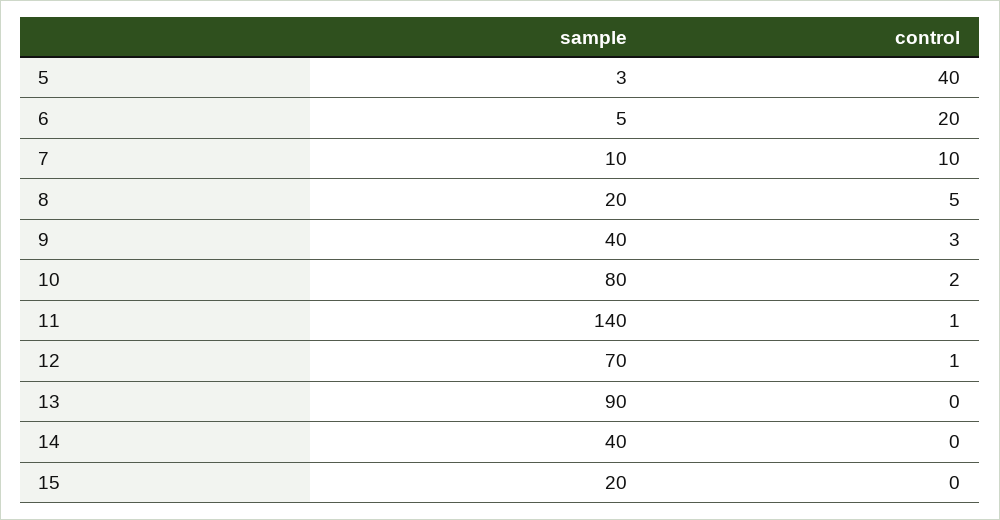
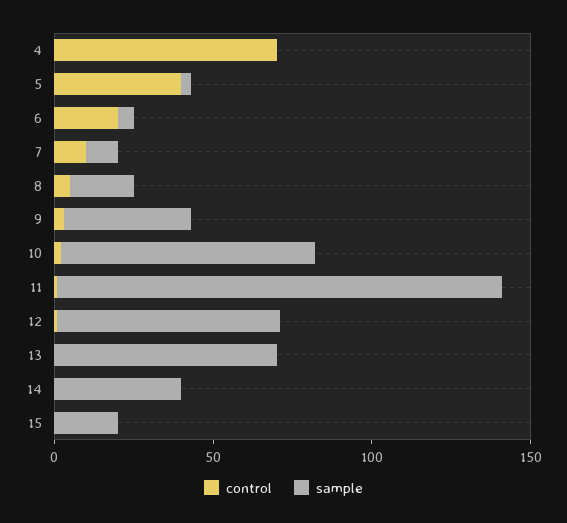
  {
    "sample": {
      "5": 3,
      "6": 5,
      "7": 10,
      "8": 20,
      "9": 40,
      "10": 80,
      "11": 140,
      "12": 70,
-     "13": 90,
+     "13": 70,
      "14": 40,
-     "15": 20
+     "15": 20,
+     "4": 0
    },
    "control": {
      "5": 40,
      "6": 20,
      "7": 10,
      "8": 5,
      "9": 3,
      "10": 2,
      "11": 1,
      "12": 1,
      "13": 0,
      "14": 0,
-     "15": 0
+     "15": 0,
+     "4": 70
    }
  }

